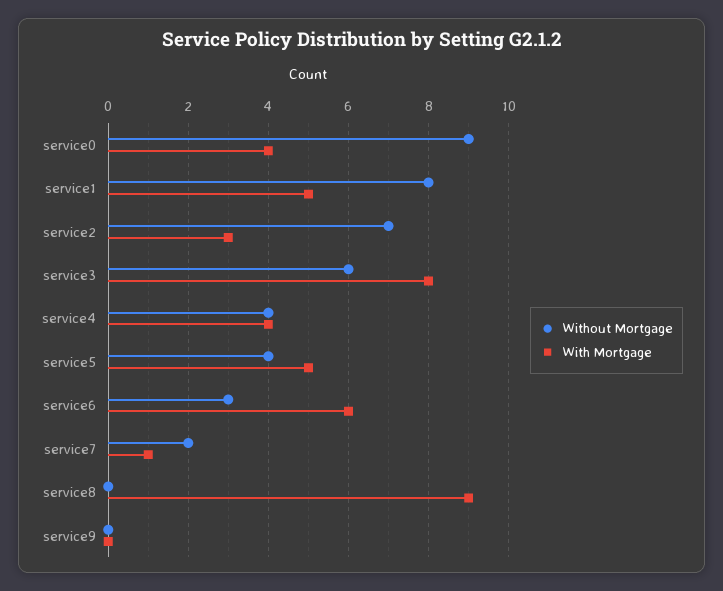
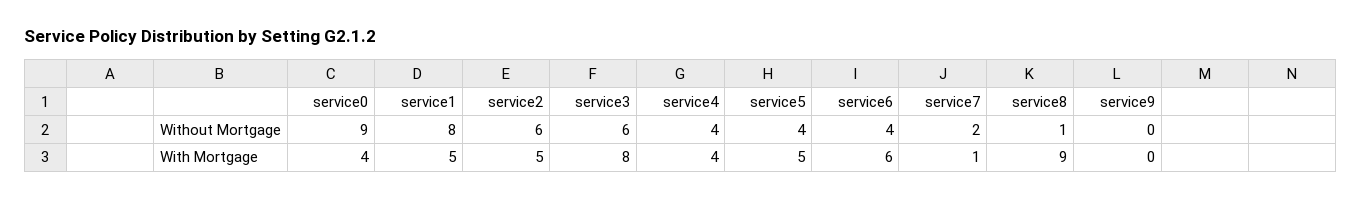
  {
    "Without Mortgage": {
      "service0": 9,
      "service1": 8,
-     "service2": 7,
+     "service2": 6,
      "service3": 6,
      "service4": 4,
      "service5": 4,
-     "service6": 3,
+     "service6": 4,
      "service7": 2,
-     "service8": 0,
+     "service8": 1,
      "service9": 0
    },
    "With Mortgage": {
      "service0": 4,
      "service1": 5,
-     "service2": 3,
+     "service2": 5,
      "service3": 8,
      "service4": 4,
      "service5": 5,
      "service6": 6,
      "service7": 1,
      "service8": 9,
      "service9": 0
    }
  }

